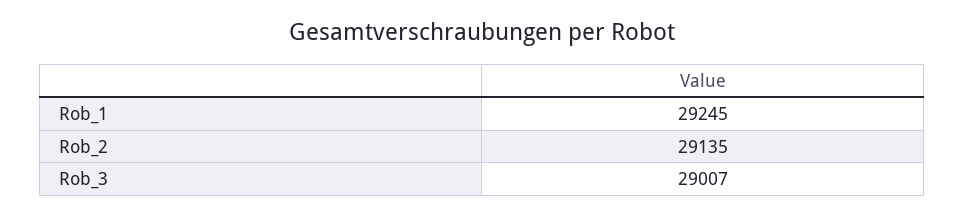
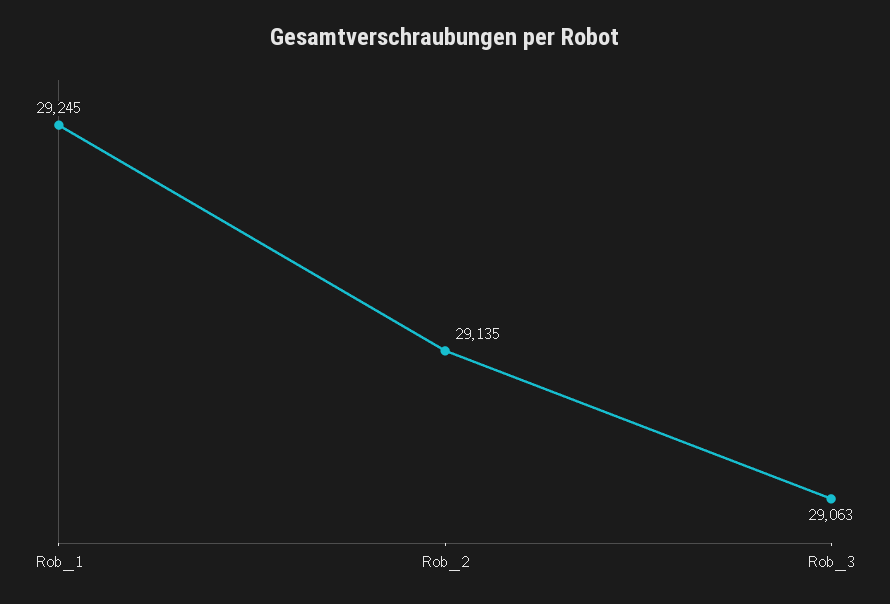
  {
    "Rob_1": 29245,
    "Rob_2": 29135,
-   "Rob_3": 29007
+   "Rob_3": 29063
  }

